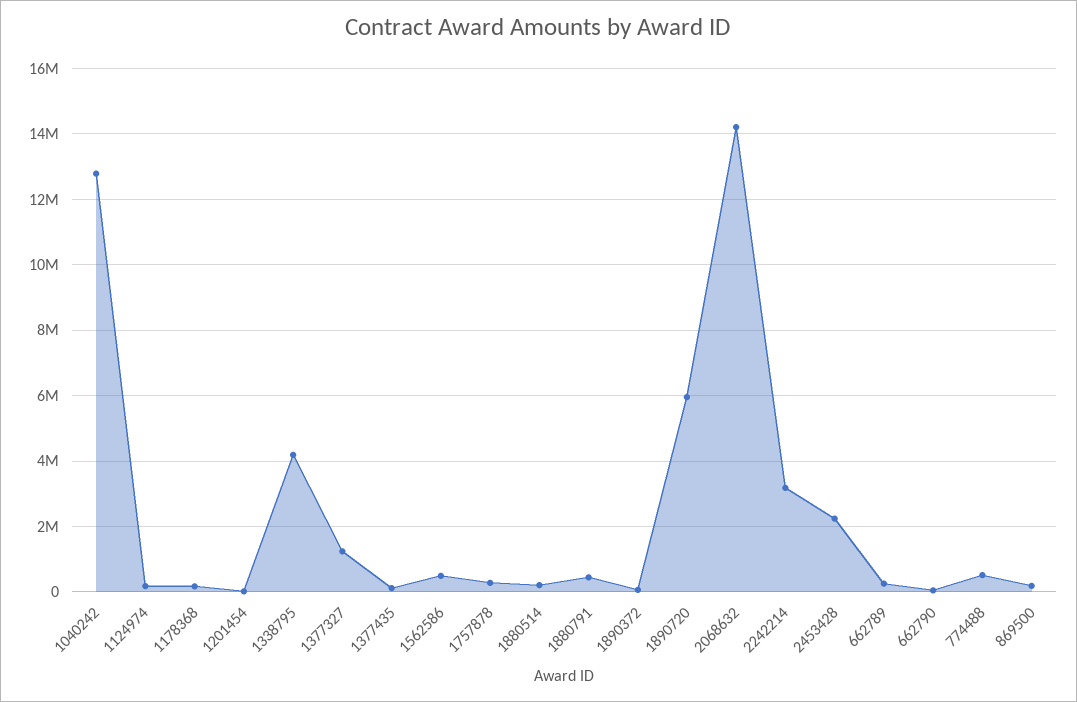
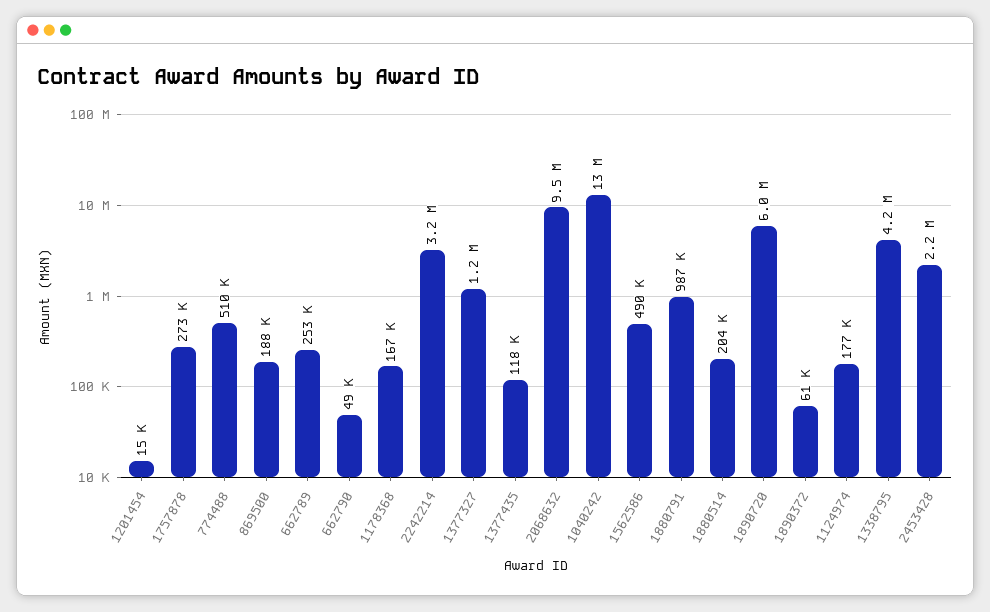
  {
    "1040242": 13000000,
    "1124974": 177000,
    "1178368": 167000,
    "1201454": 15000,
    "1338795": 4200000,
    "1377327": 1200000,
    "1377435": 118000,
    "1562586": 490000,
    "1757878": 273000,
    "1880514": 204000,
-   "1880791": 400000,
+   "1880791": 987000,
    "1890372": 61000,
    "1890720": 6000000,
-   "2068632": 14200000,
+   "2068632": 9500000,
    "2242214": 3200000,
    "2453428": 2200000,
    "662789": 253000,
    "662790": 49000,
    "774488": 510000,
    "869500": 188000
  }

